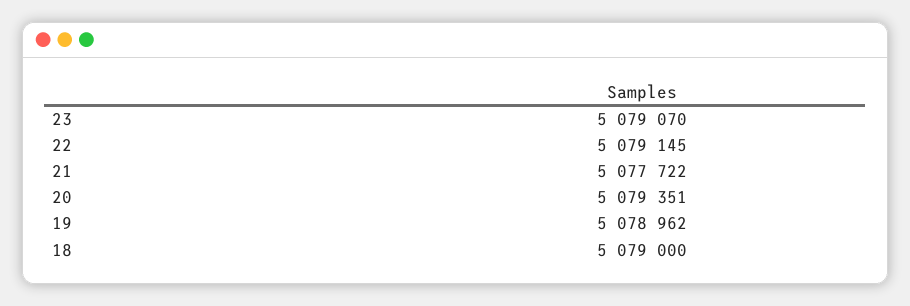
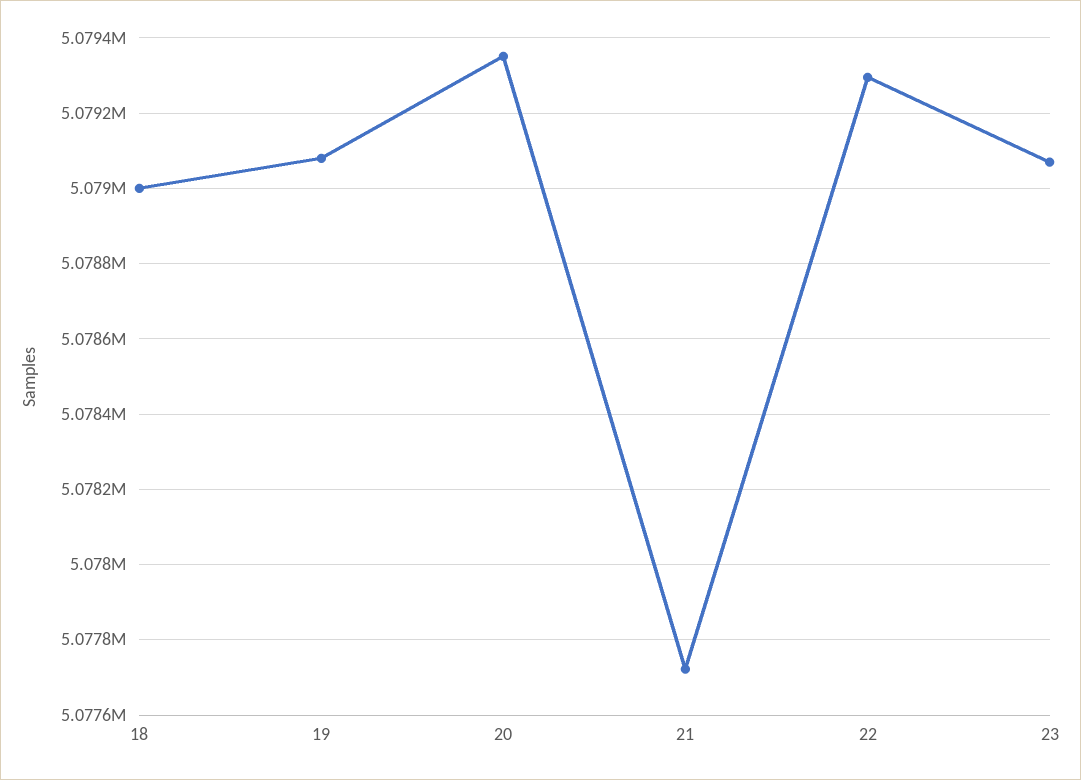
  {
    "23": 5079070,
-   "22": 5079145,
+   "22": 5079300,
    "21": 5077722,
    "20": 5079351,
-   "19": 5078962,
+   "19": 5079080,
    "18": 5079000
  }

